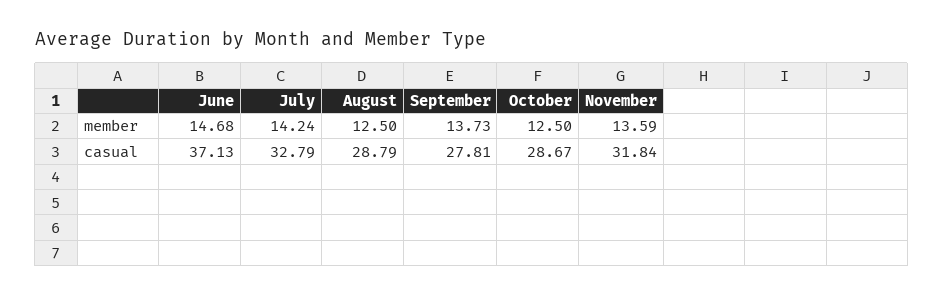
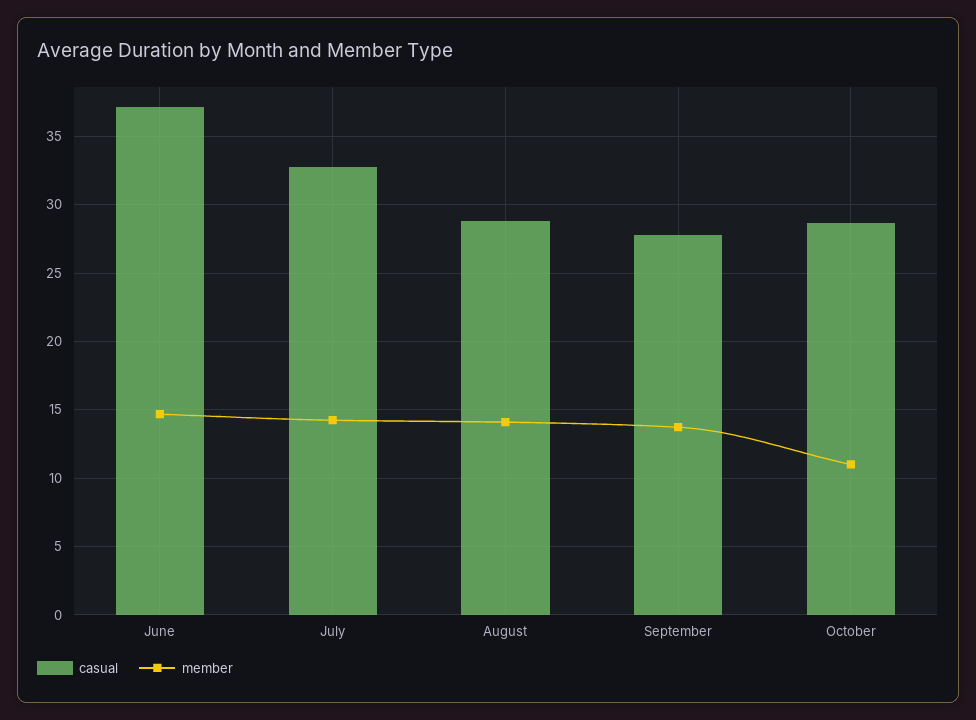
  {
    "member": {
      "June": 14.68,
      "July": 14.24,
-     "August": 12.5,
+     "August": 14,
      "September": 13.73,
-     "October": 12.5,
+     "October": 11
-     "November": 13.59
    },
    "casual": {
      "June": 37.13,
      "July": 32.79,
      "August": 28.79,
      "September": 27.81,
-     "October": 28.67,
+     "October": 28.67
-     "November": 31.84
    }
  }

